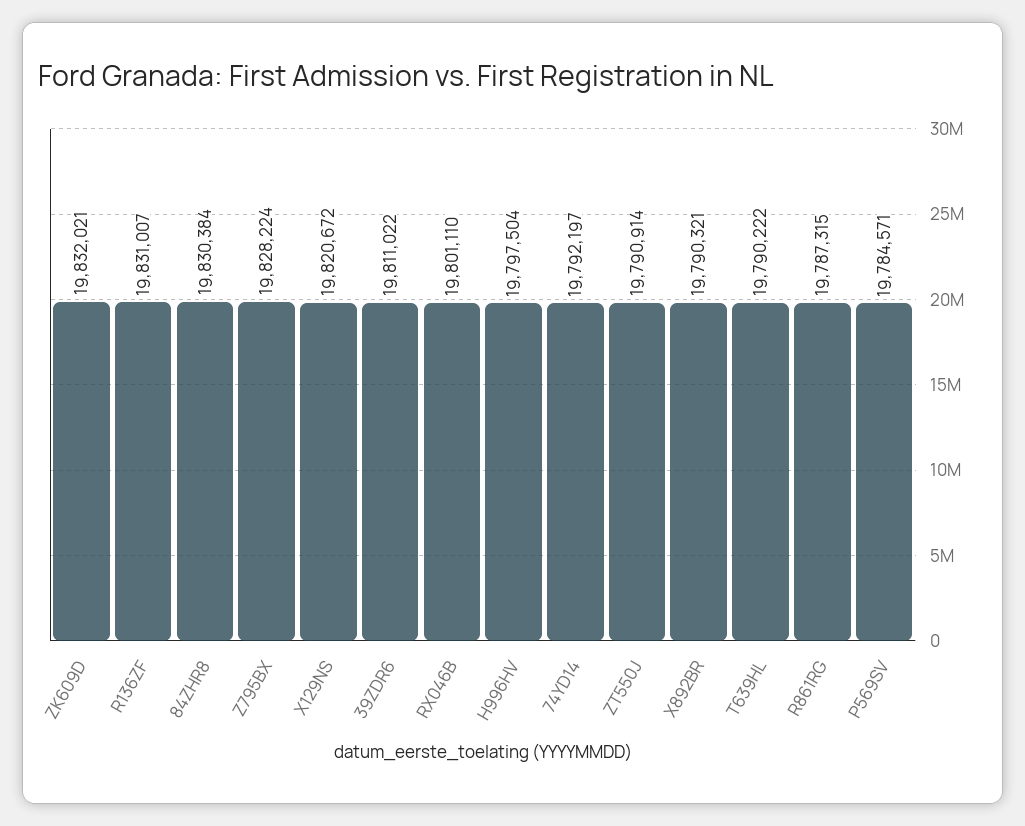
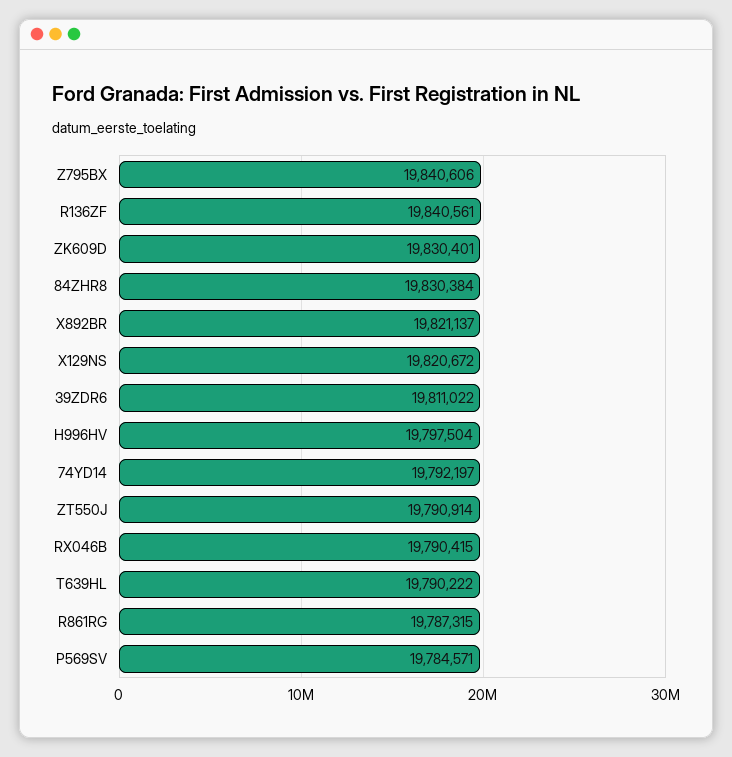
  {
-   "ZK609D": 19832021,
+   "ZK609D": 19830401,
-   "R136ZF": 19831007,
+   "R136ZF": 19840561,
    "84ZHR8": 19830384,
-   "Z795BX": 19828224,
+   "Z795BX": 19840606,
    "X129NS": 19820672,
    "39ZDR6": 19811022,
-   "RX046B": 19801110,
+   "RX046B": 19790415,
    "H996HV": 19797504,
    "74YD14": 19792197,
    "ZT550J": 19790914,
-   "X892BR": 19790321,
+   "X892BR": 19821137,
    "T639HL": 19790222,
    "R861RG": 19787315,
    "P569SV": 19784571
  }

